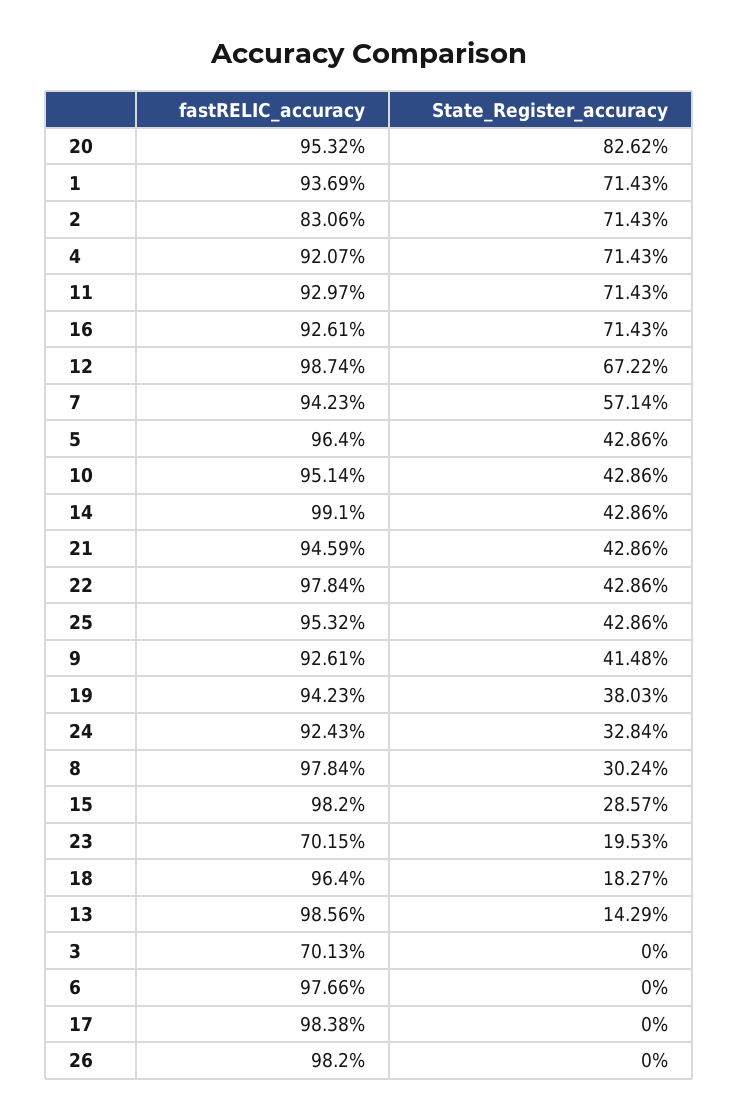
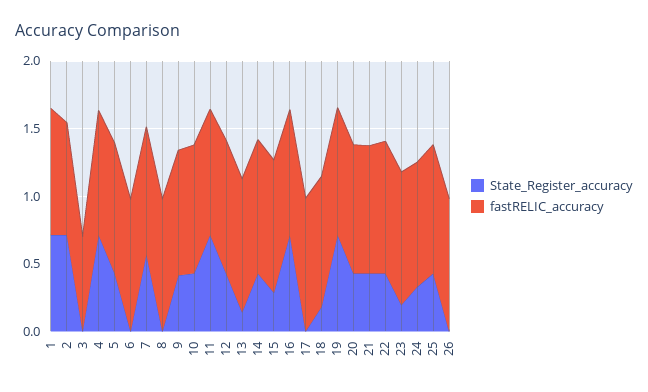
  {
    "fastRELIC_accuracy": {
      "20": 0.9532,
      "1": 0.9369,
      "2": 0.8306,
      "4": 0.9207,
      "11": 0.9297,
      "16": 0.9261,
      "12": 0.9874,
      "7": 0.9423,
      "5": 0.964,
      "10": 0.9514,
      "14": 0.991,
      "21": 0.9459,
      "22": 0.9784,
      "25": 0.9532,
      "9": 0.9261,
      "19": 0.9423,
      "24": 0.9243,
      "8": 0.9784,
      "15": 0.982,
-     "23": 0.7015,
+     "23": 1,
      "18": 0.964,
      "13": 0.9856,
      "3": 0.7013,
      "6": 0.9766,
      "17": 0.9838,
      "26": 0.982
    },
    "State_Register_accuracy": {
-     "20": 0.8262,
+     "20": 0.4,
      "1": 0.7143,
      "2": 0.7143,
      "4": 0.7143,
      "11": 0.7143,
      "16": 0.7143,
-     "12": 0.6722,
+     "12": 0.4,
      "7": 0.5714,
      "5": 0.4286,
      "10": 0.4286,
      "14": 0.4286,
      "21": 0.4286,
      "22": 0.4286,
      "25": 0.4286,
      "9": 0.4148,
-     "19": 0.3803,
+     "19": 0.7,
      "24": 0.3284,
-     "8": 0.3024,
+     "8": 0,
      "15": 0.2857,
      "23": 0.1953,
      "18": 0.1827,
      "13": 0.1429,
      "3": 0,
      "6": 0,
      "17": 0,
      "26": 0
    }
  }

